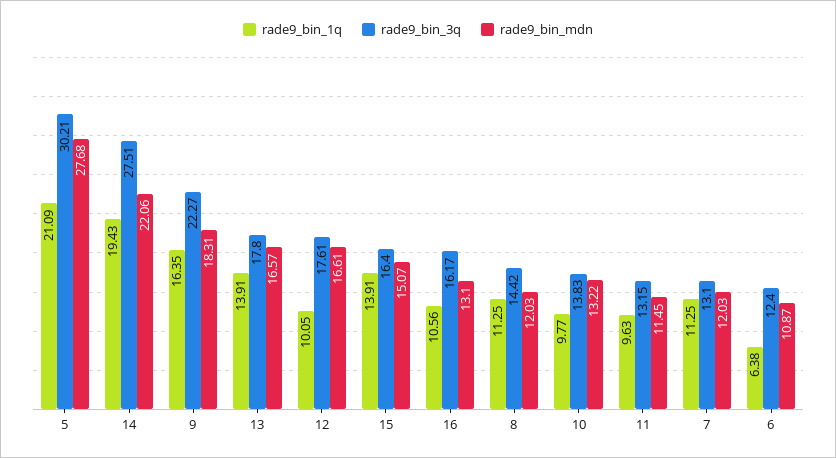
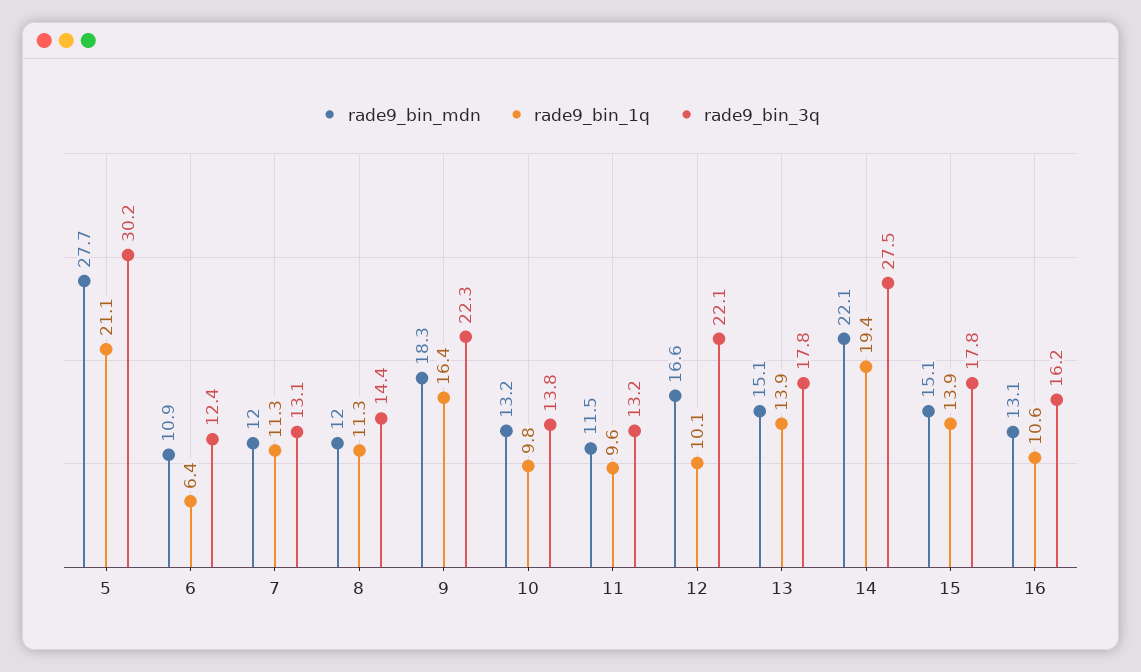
  {
    "rade9_bin_1q": {
      "5": 21.09,
      "14": 19.43,
      "9": 16.35,
      "13": 13.91,
      "12": 10.05,
      "15": 13.91,
      "16": 10.56,
      "8": 11.25,
      "10": 9.77,
      "11": 9.63,
      "7": 11.25,
      "6": 6.38
    },
    "rade9_bin_3q": {
      "5": 30.21,
      "14": 27.51,
      "9": 22.27,
      "13": 17.8,
-     "12": 17.61,
+     "12": 22.1,
-     "15": 16.4,
+     "15": 17.8,
      "16": 16.17,
      "8": 14.42,
      "10": 13.83,
      "11": 13.15,
      "7": 13.1,
      "6": 12.4
    },
    "rade9_bin_mdn": {
      "5": 27.68,
      "14": 22.06,
      "9": 18.31,
-     "13": 16.57,
+     "13": 15.1,
      "12": 16.61,
      "15": 15.07,
      "16": 13.1,
      "8": 12.03,
      "10": 13.22,
      "11": 11.45,
      "7": 12.03,
      "6": 10.87
    }
  }

